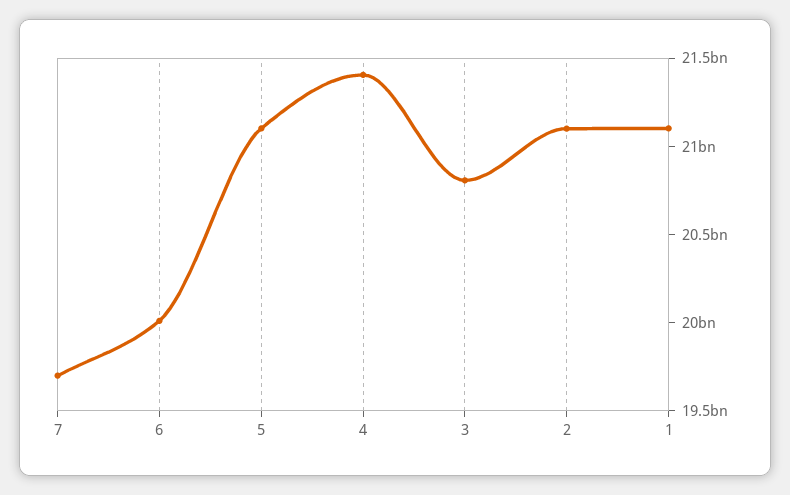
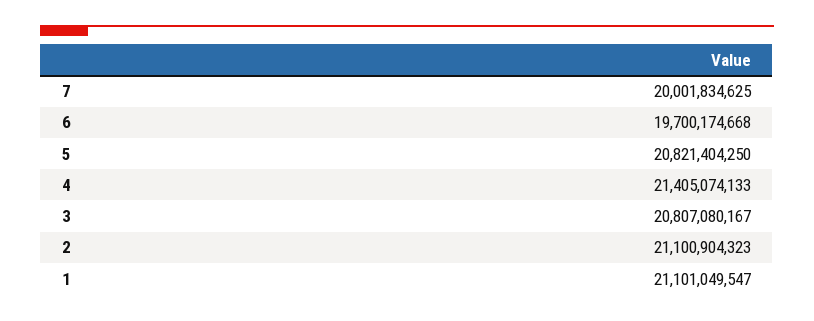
  {
-   "7": 19700000000,
+   "7": 20001834625,
-   "6": 20000000000,
+   "6": 19700174668,
-   "5": 21100000000,
+   "5": 20821404250,
    "4": 21405074133,
    "3": 20807080167,
    "2": 21100904323,
    "1": 21101049547
  }

